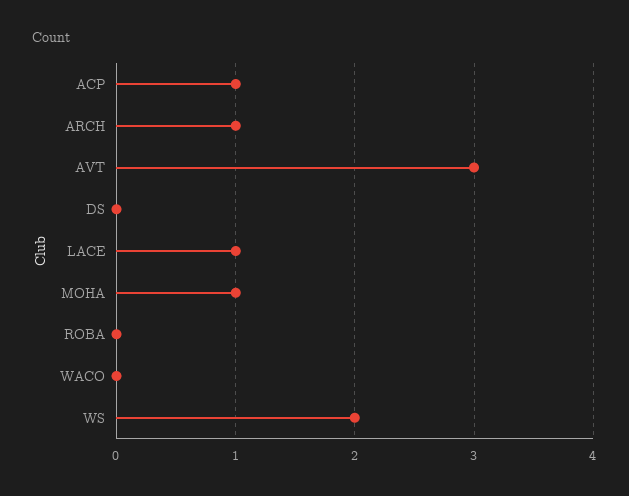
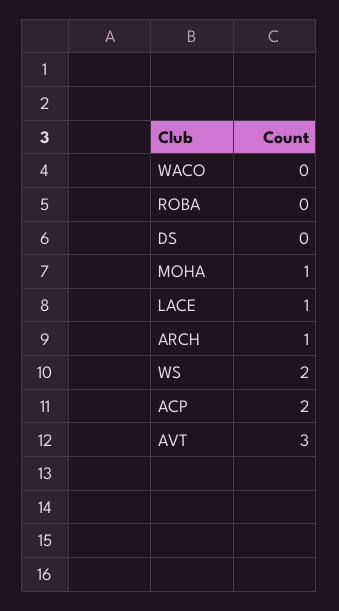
  {
-   "ACP": 1,
+   "ACP": 2,
    "ARCH": 1,
    "AVT": 3,
    "DS": 0,
    "LACE": 1,
    "MOHA": 1,
    "ROBA": 0,
    "WACO": 0,
    "WS": 2
  }

